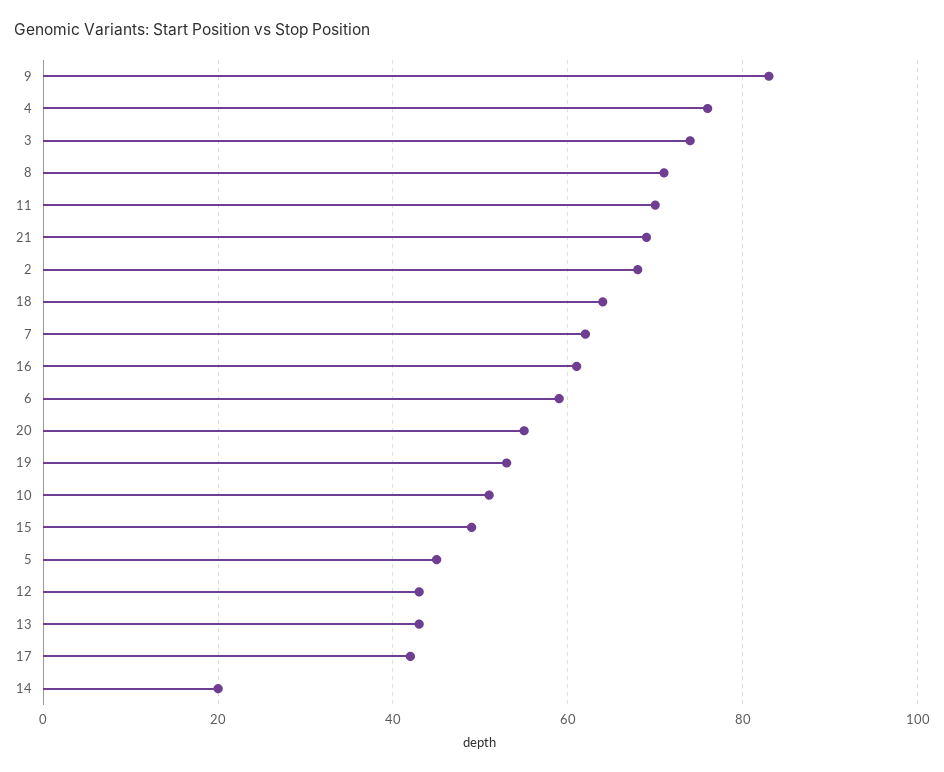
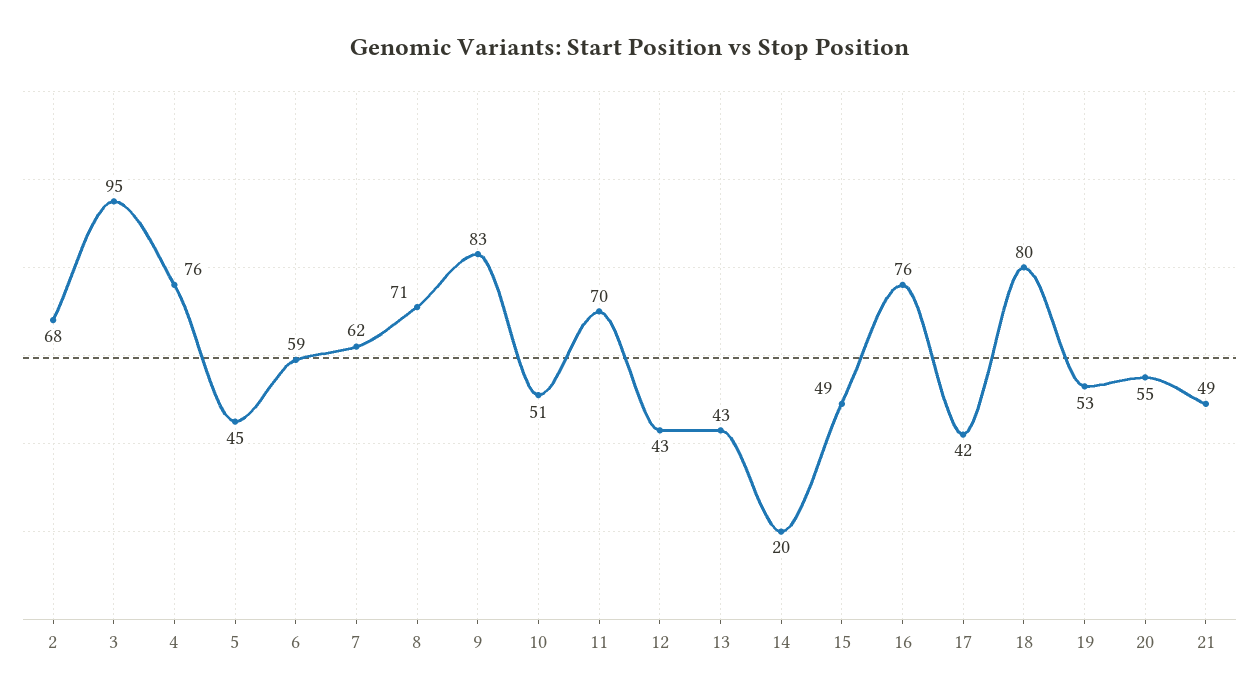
  {
    "9": 83,
    "4": 76,
-   "3": 75,
+   "3": 95,
    "8": 71,
    "11": 70,
-   "21": 70,
+   "21": 49,
    "2": 68,
-   "18": 65,
+   "18": 80,
    "7": 62,
-   "16": 60,
+   "16": 76,
    "6": 59,
    "20": 55,
    "19": 53,
    "10": 51,
    "15": 49,
    "5": 45,
    "12": 43,
    "13": 43,
    "17": 42,
    "14": 20
  }

